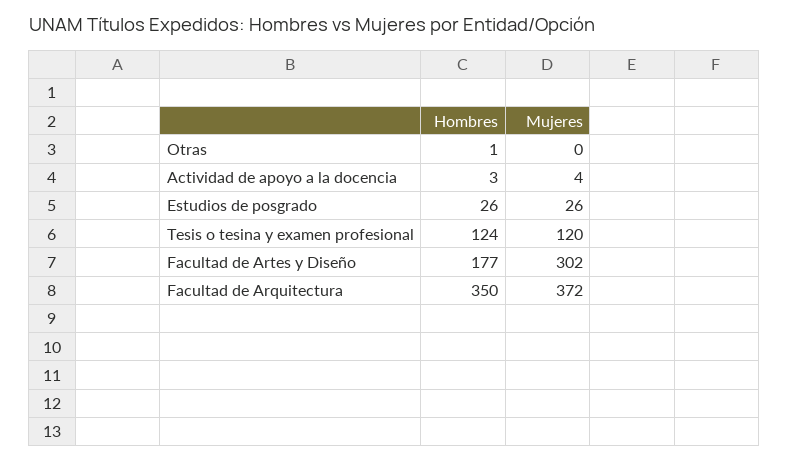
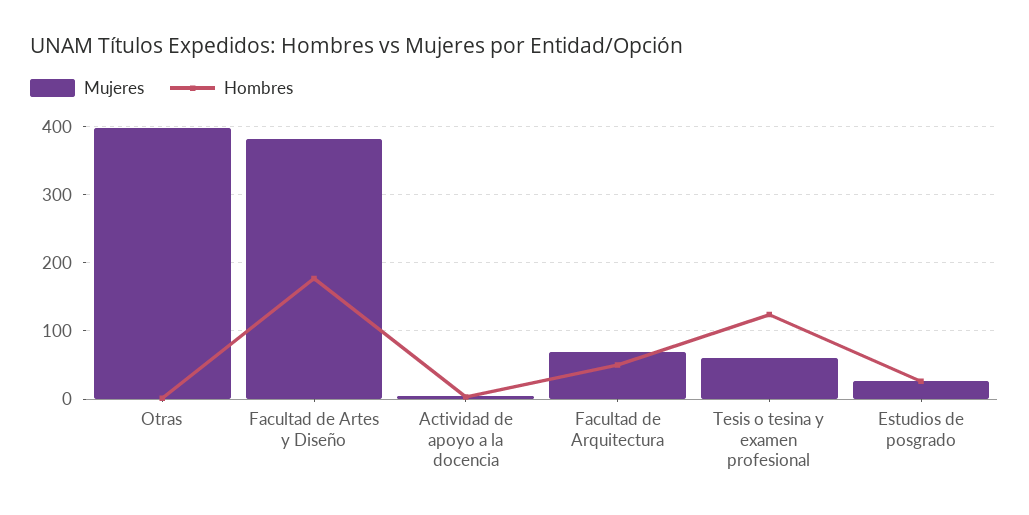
  {
    "Hombres": {
      "Otras": 1,
      "Actividad de apoyo a la docencia": 3,
      "Estudios de posgrado": 26,
      "Tesis o tesina y examen profesional": 124,
      "Facultad de Artes y Diseño": 177,
-     "Facultad de Arquitectura": 350
+     "Facultad de Arquitectura": 50
    },
    "Mujeres": {
-     "Otras": 0,
+     "Otras": 400,
      "Actividad de apoyo a la docencia": 4,
      "Estudios de posgrado": 26,
-     "Tesis o tesina y examen profesional": 120,
+     "Tesis o tesina y examen profesional": 60,
-     "Facultad de Artes y Diseño": 302,
+     "Facultad de Artes y Diseño": 380,
-     "Facultad de Arquitectura": 372
+     "Facultad de Arquitectura": 70
    }
  }

